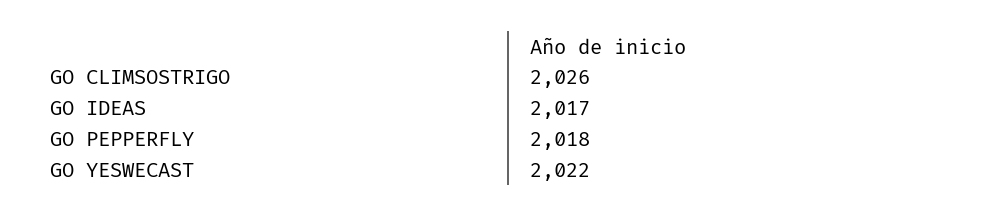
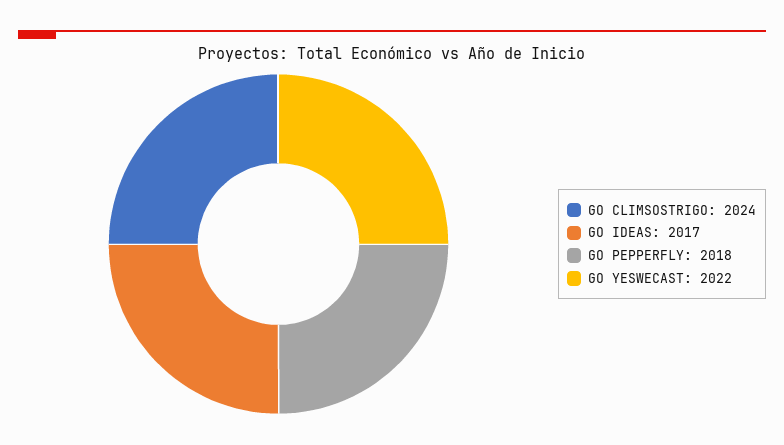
  {
-   "GO CLIMSOSTRIGO": 2026,
+   "GO CLIMSOSTRIGO": 2024,
    "GO IDEAS": 2017,
    "GO PEPPERFLY": 2018,
    "GO YESWECAST": 2022
  }

